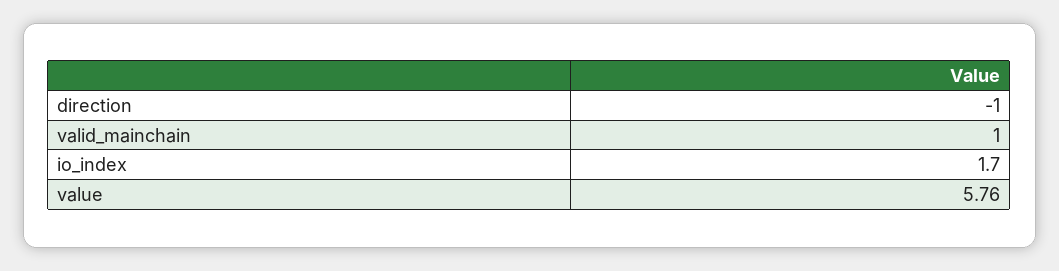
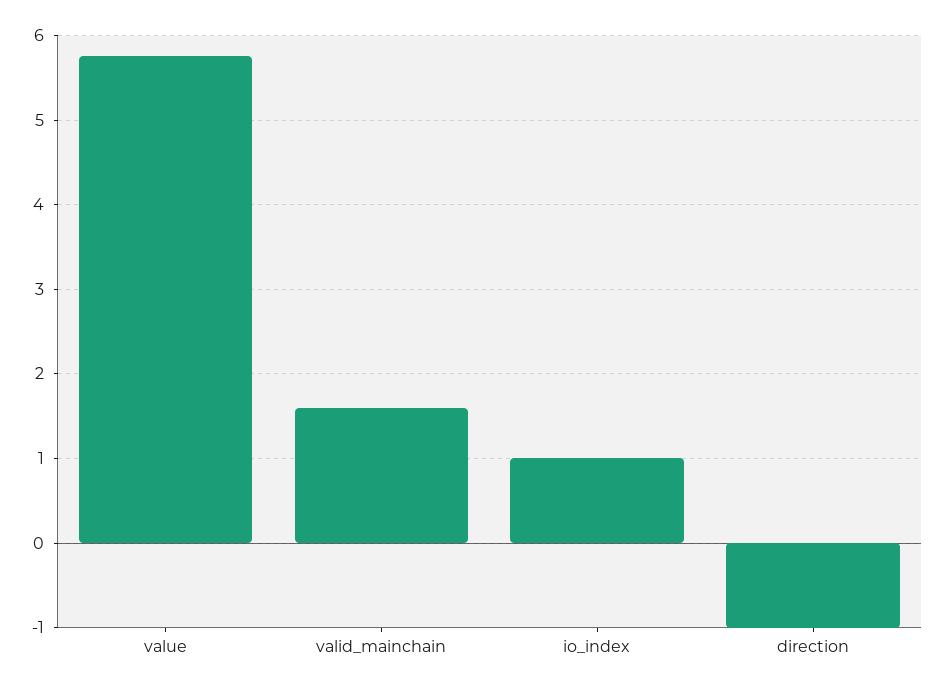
  {
    "direction": -1,
-   "valid_mainchain": 1,
+   "valid_mainchain": 1.6,
-   "io_index": 1.7,
+   "io_index": 1,
    "value": 5.76
  }

